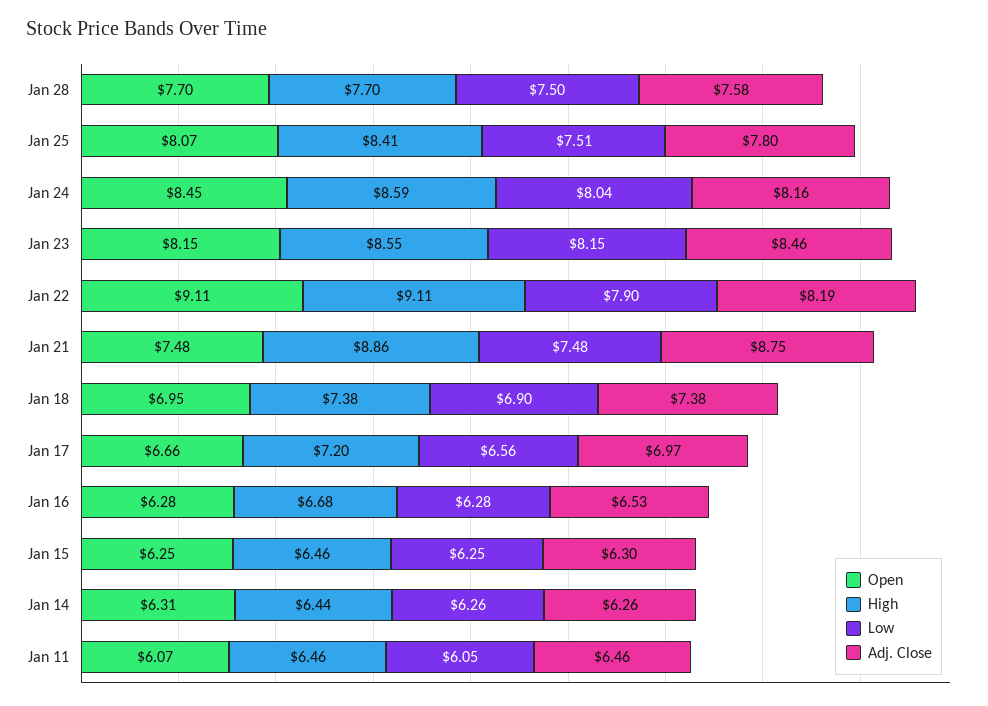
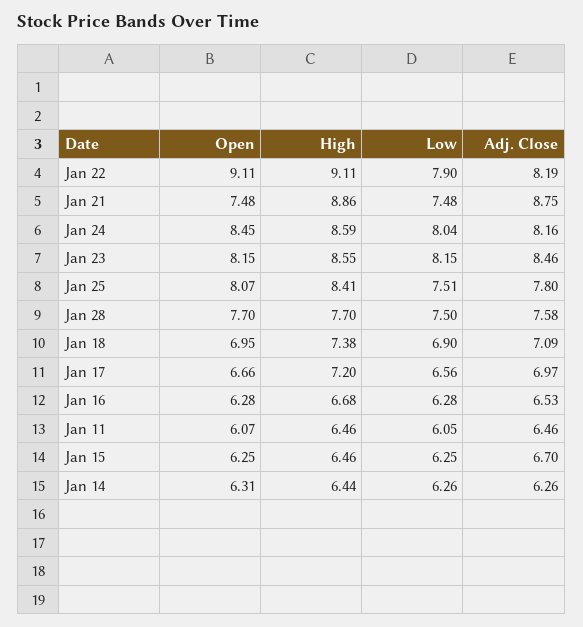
  {
    "Open": {
      "Jan 28": 7.7,
      "Jan 25": 8.07,
      "Jan 24": 8.45,
      "Jan 23": 8.15,
      "Jan 22": 9.11,
      "Jan 21": 7.48,
      "Jan 18": 6.95,
      "Jan 17": 6.66,
      "Jan 16": 6.28,
      "Jan 15": 6.25,
      "Jan 14": 6.31,
      "Jan 11": 6.07
    },
    "High": {
      "Jan 28": 7.7,
      "Jan 25": 8.41,
      "Jan 24": 8.59,
      "Jan 23": 8.55,
      "Jan 22": 9.11,
      "Jan 21": 8.86,
      "Jan 18": 7.38,
      "Jan 17": 7.2,
      "Jan 16": 6.68,
      "Jan 15": 6.46,
      "Jan 14": 6.44,
      "Jan 11": 6.46
    },
    "Low": {
      "Jan 28": 7.5,
      "Jan 25": 7.51,
      "Jan 24": 8.04,
      "Jan 23": 8.15,
      "Jan 22": 7.9,
      "Jan 21": 7.48,
      "Jan 18": 6.9,
      "Jan 17": 6.56,
      "Jan 16": 6.28,
      "Jan 15": 6.25,
      "Jan 14": 6.26,
      "Jan 11": 6.05
    },
    "Adj. Close": {
      "Jan 28": 7.58,
      "Jan 25": 7.8,
      "Jan 24": 8.16,
      "Jan 23": 8.46,
      "Jan 22": 8.19,
      "Jan 21": 8.75,
-     "Jan 18": 7.38,
+     "Jan 18": 7.09,
      "Jan 17": 6.97,
      "Jan 16": 6.53,
-     "Jan 15": 6.3,
+     "Jan 15": 6.7,
      "Jan 14": 6.26,
      "Jan 11": 6.46
    }
  }

